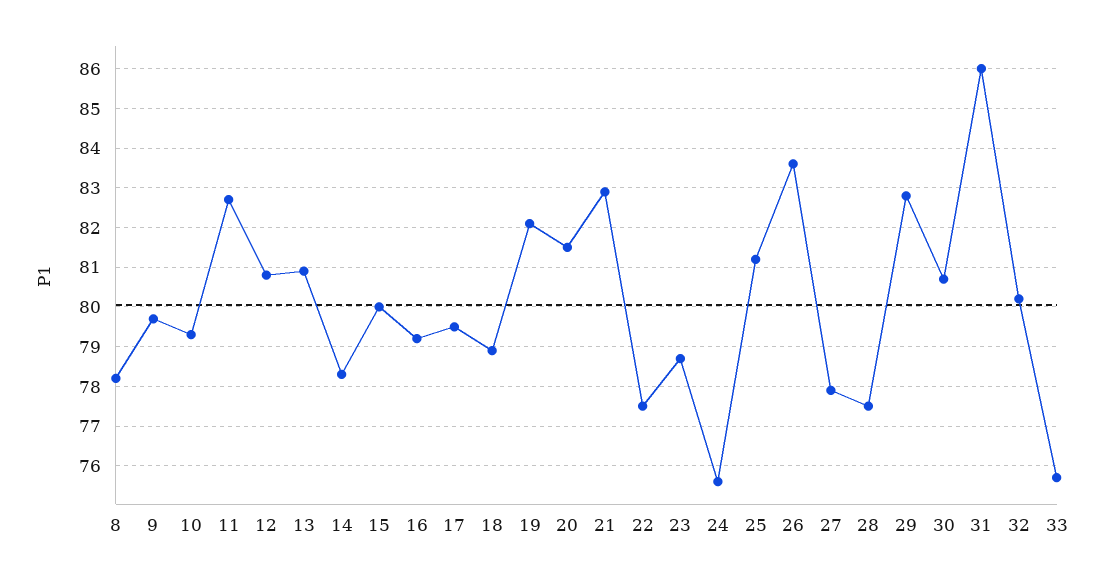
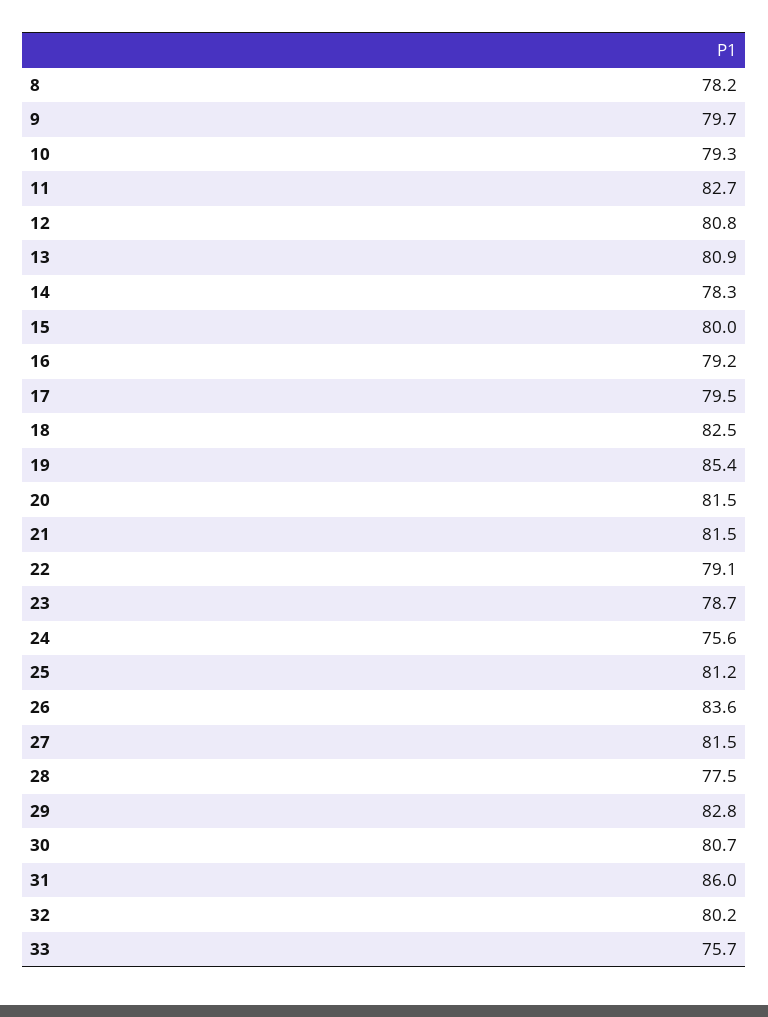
  {
    "8": 78.2,
    "9": 79.7,
    "10": 79.3,
    "11": 82.7,
    "12": 80.8,
    "13": 80.9,
    "14": 78.3,
    "15": 80,
    "16": 79.2,
    "17": 79.5,
-   "18": 79,
+   "18": 82.5,
-   "19": 82,
+   "19": 85.4,
    "20": 81.5,
-   "21": 83,
+   "21": 81.5,
-   "22": 77.5,
+   "22": 79.1,
    "23": 78.7,
    "24": 75.6,
    "25": 81.2,
    "26": 83.6,
-   "27": 78,
+   "27": 81.5,
    "28": 77.5,
    "29": 82.8,
    "30": 80.7,
    "31": 86,
    "32": 80.2,
    "33": 75.7
  }

